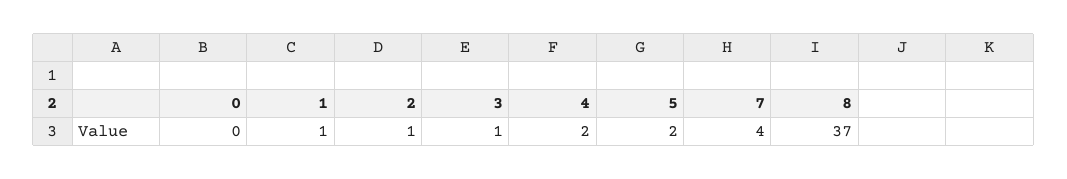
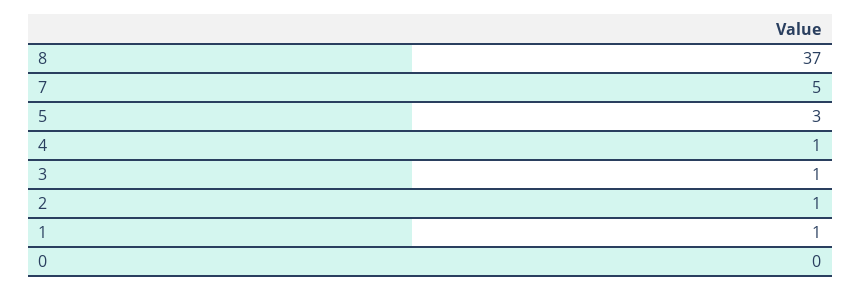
  {
    "0": 0,
    "1": 1,
    "2": 1,
    "3": 1,
-   "4": 2,
+   "4": 1,
-   "5": 2,
+   "5": 3,
-   "7": 4,
+   "7": 5,
    "8": 37
  }

